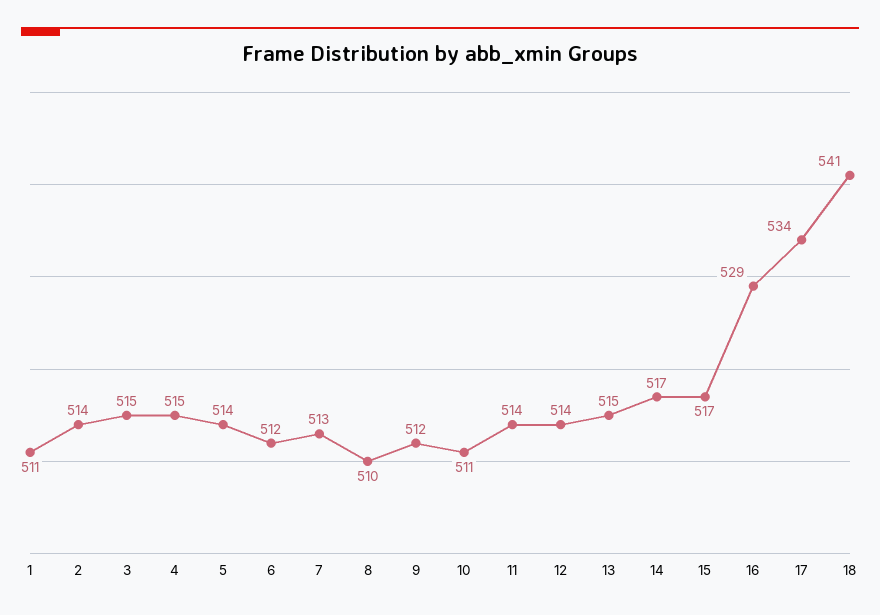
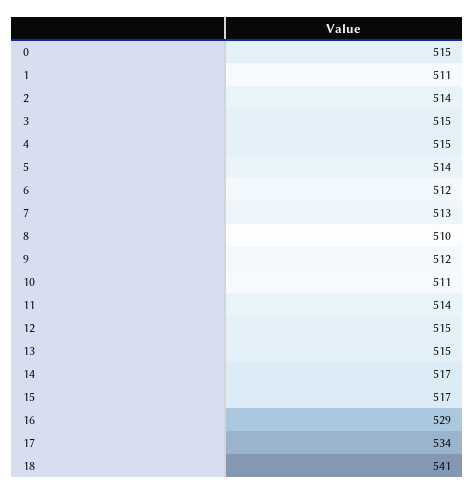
  {
    "1": 511,
    "2": 514,
    "3": 515,
    "4": 515,
    "5": 514,
    "6": 512,
    "7": 513,
    "8": 510,
    "9": 512,
    "10": 511,
    "11": 514,
-   "12": 514,
+   "12": 515,
    "13": 515,
    "14": 517,
    "15": 517,
    "16": 529,
    "17": 534,
-   "18": 541
+   "18": 541,
+   "0": 515
  }

